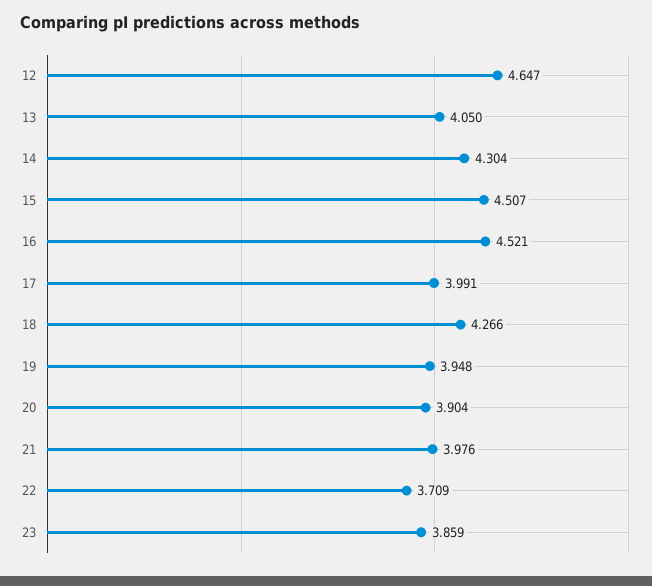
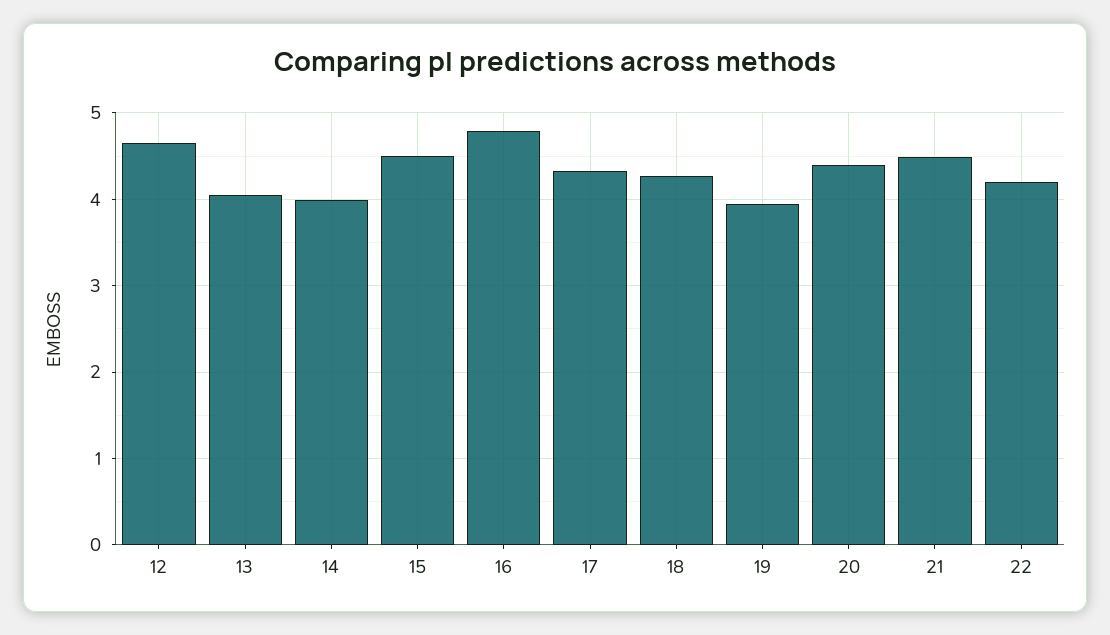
  {
    "12": 4.647,
    "13": 4.05,
-   "14": 4.304,
+   "14": 4,
    "15": 4.507,
-   "16": 4.521,
+   "16": 4.8,
-   "17": 3.991,
+   "17": 4.3,
    "18": 4.266,
    "19": 3.948,
-   "20": 3.904,
+   "20": 4.4,
-   "21": 3.976,
+   "21": 4.5,
-   "22": 3.709,
+   "22": 4.2
-   "23": 3.859
  }

